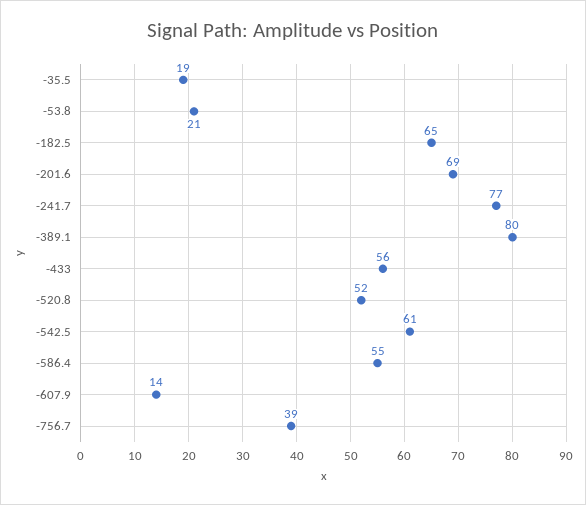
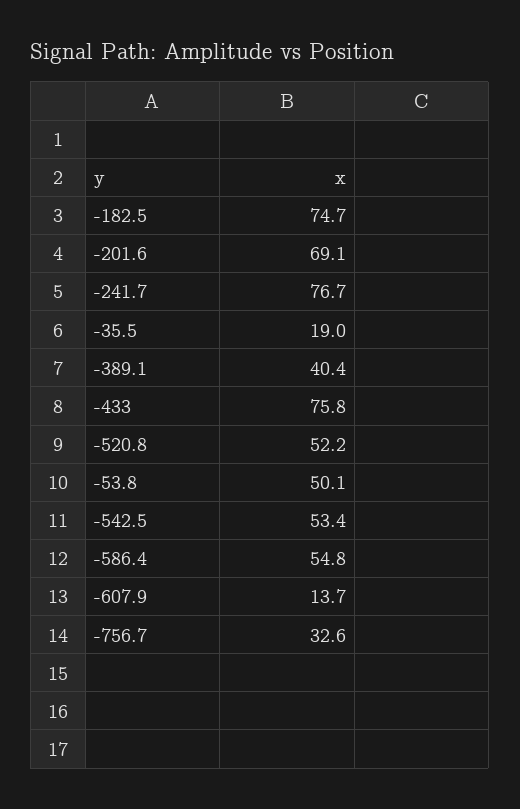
  {
    "-35.5": 19,
-   "-53.8": 21,
+   "-53.8": 50.1,
-   "-182.5": 65,
+   "-182.5": 74.7,
    "-201.6": 69.1,
    "-241.7": 76.7,
-   "-389.1": 80,
+   "-389.1": 40.4,
-   "-433": 56,
+   "-433": 75.8,
    "-520.8": 52.2,
-   "-542.5": 61,
+   "-542.5": 53.4,
    "-586.4": 54.8,
    "-607.9": 13.7,
-   "-756.7": 39
+   "-756.7": 32.6
  }

